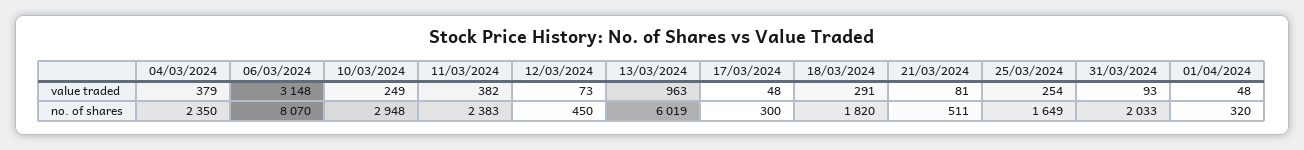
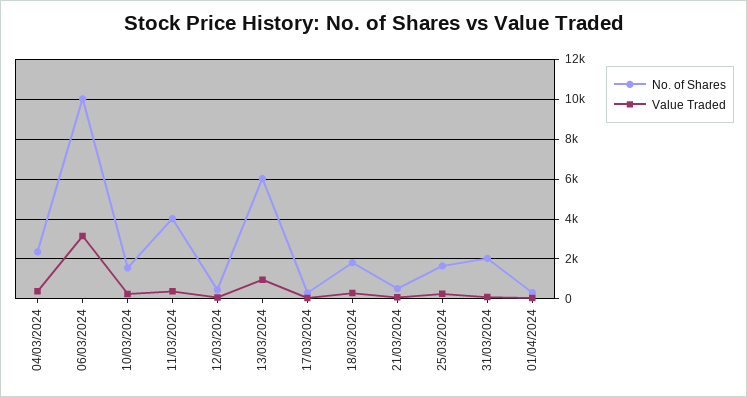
  {
    "value traded": {
      "04/03/2024": 379,
      "06/03/2024": 3148,
      "10/03/2024": 249,
      "11/03/2024": 382,
      "12/03/2024": 73,
      "13/03/2024": 963,
      "17/03/2024": 48,
      "18/03/2024": 291,
      "21/03/2024": 81,
      "25/03/2024": 254,
      "31/03/2024": 93,
      "01/04/2024": 48
    },
    "no. of shares": {
      "04/03/2024": 2350,
-     "06/03/2024": 8070,
+     "06/03/2024": 10000,
-     "10/03/2024": 2948,
+     "10/03/2024": 1500,
-     "11/03/2024": 2383,
+     "11/03/2024": 4000,
      "12/03/2024": 450,
      "13/03/2024": 6019,
      "17/03/2024": 300,
      "18/03/2024": 1820,
      "21/03/2024": 511,
      "25/03/2024": 1649,
      "31/03/2024": 2033,
      "01/04/2024": 320
    }
  }

